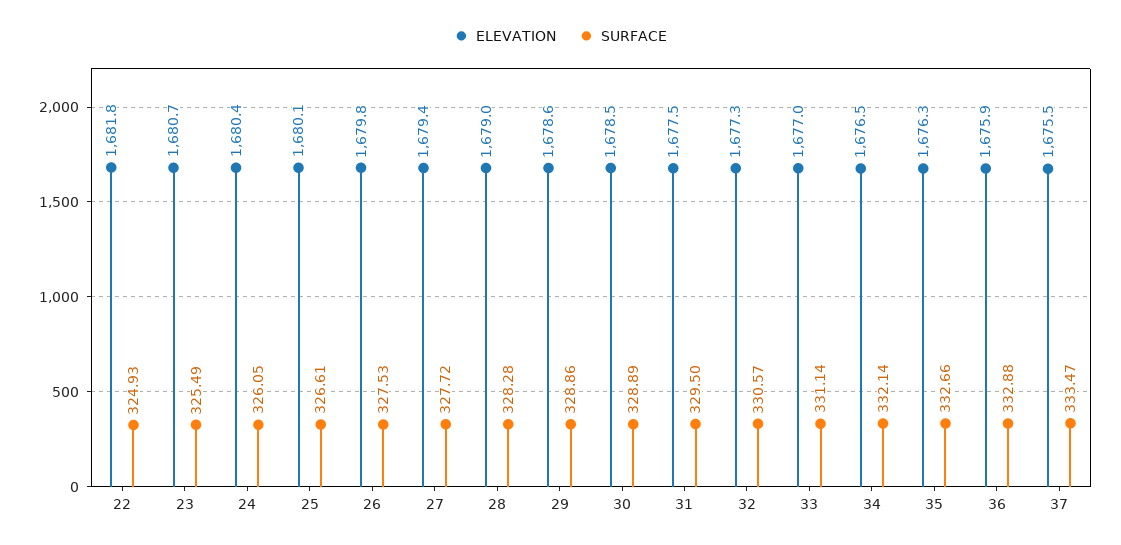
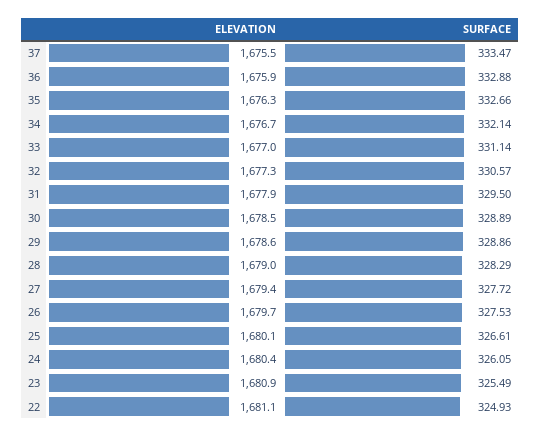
  {
    "ELEVATION": {
-     "22": 1681.8,
+     "22": 1681.1,
-     "23": 1680.7,
+     "23": 1680.9,
      "24": 1680.4,
      "25": 1680.1,
-     "26": 1679.8,
+     "26": 1679.7,
      "27": 1679.4,
      "28": 1679,
      "29": 1678.6,
      "30": 1678.5,
-     "31": 1677.5,
+     "31": 1677.9,
      "32": 1677.3,
      "33": 1677,
-     "34": 1676.5,
+     "34": 1676.7,
      "35": 1676.3,
      "36": 1675.9,
      "37": 1675.5
    },
    "SURFACE": {
      "22": 324.93,
      "23": 325.49,
      "24": 326.05,
      "25": 326.61,
      "26": 327.53,
      "27": 327.72,
-     "28": 328.28,
+     "28": 328.29,
      "29": 328.86,
      "30": 328.89,
      "31": 329.5,
      "32": 330.57,
      "33": 331.14,
      "34": 332.14,
      "35": 332.66,
      "36": 332.88,
      "37": 333.47
    }
  }

